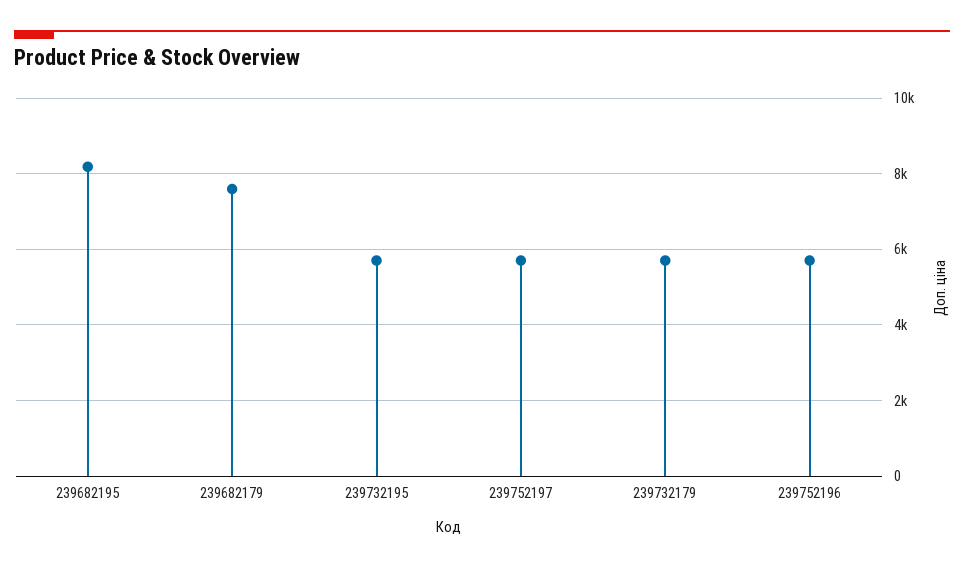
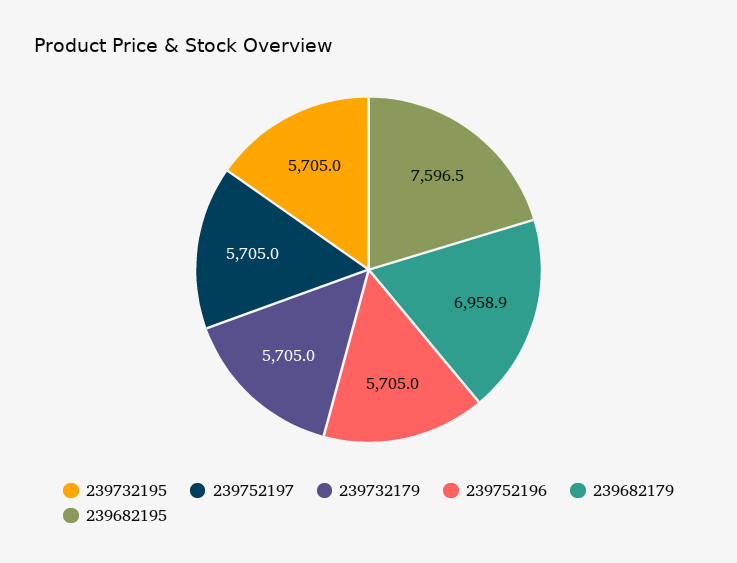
  {
-   "239682195": 8200,
+   "239682195": 7596.5,
-   "239682179": 7600,
+   "239682179": 6958.9,
    "239732195": 5705,
    "239752197": 5705,
    "239732179": 5705,
    "239752196": 5705
  }

